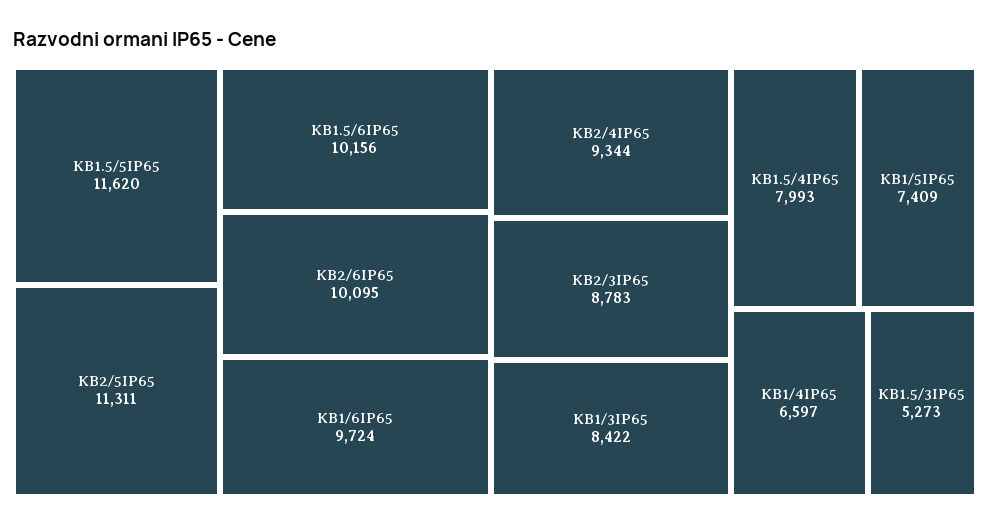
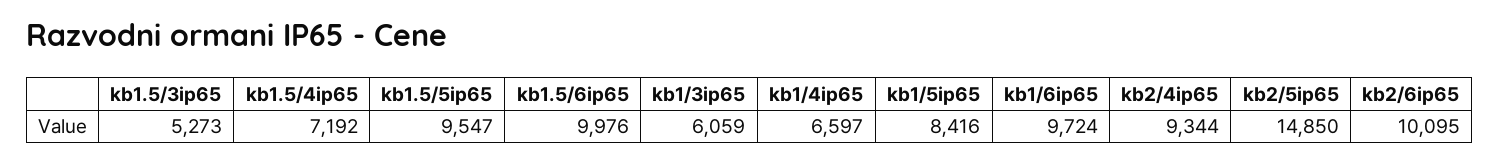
  {
-   "KB1.5/5IP65": 11620,
+   "KB1.5/5IP65": 9547,
-   "KB2/5IP65": 11311,
+   "KB2/5IP65": 14850,
-   "KB1.5/6IP65": 10156,
+   "KB1.5/6IP65": 9976,
    "KB2/6IP65": 10095,
    "KB1/6IP65": 9724,
    "KB2/4IP65": 9344,
-   "KB2/3IP65": 8783,
-   "KB1/3IP65": 8422,
+   "KB1/3IP65": 6059,
-   "KB1.5/4IP65": 7993,
+   "KB1.5/4IP65": 7192,
-   "KB1/5IP65": 7409,
+   "KB1/5IP65": 8416,
    "KB1/4IP65": 6597,
    "KB1.5/3IP65": 5273
  }

